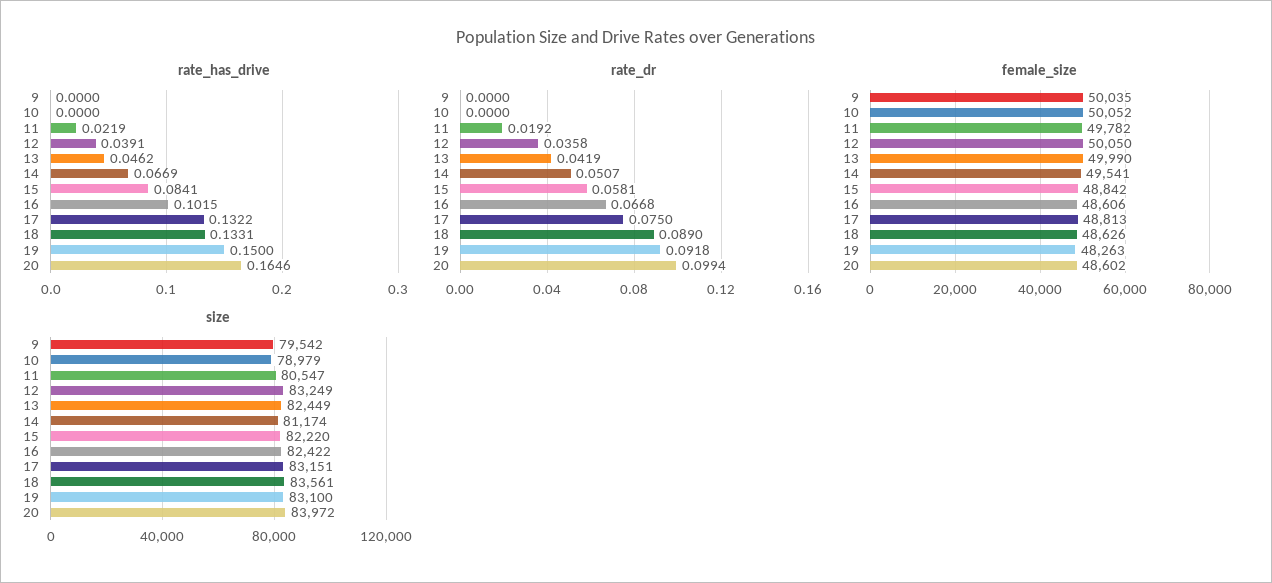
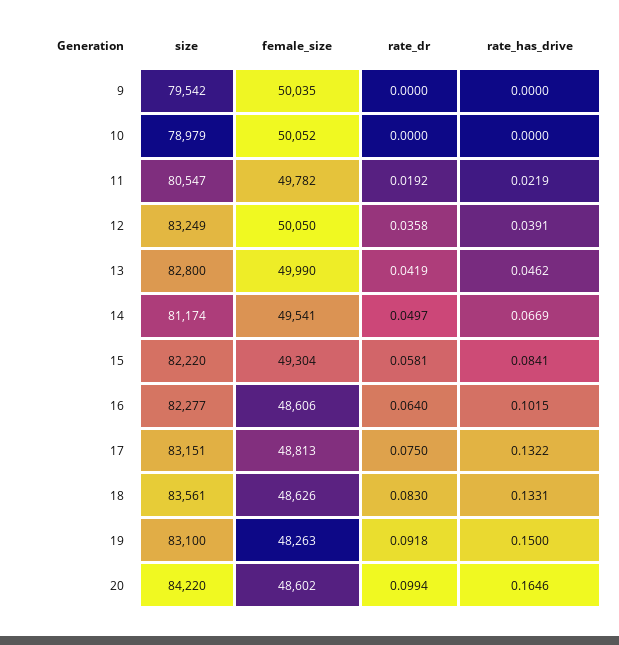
  {
    "rate_has_drive": {
      "9": 0,
      "10": 0,
      "11": 0.0219,
      "12": 0.0391,
      "13": 0.0462,
      "14": 0.0669,
      "15": 0.0841,
      "16": 0.1015,
      "17": 0.1322,
      "18": 0.1331,
      "19": 0.15,
      "20": 0.1646
    },
    "rate_dr": {
      "9": 0,
      "10": 0,
      "11": 0.0192,
      "12": 0.0358,
      "13": 0.0419,
-     "14": 0.0507,
+     "14": 0.0497,
      "15": 0.0581,
-     "16": 0.0668,
+     "16": 0.064,
      "17": 0.075,
-     "18": 0.089,
+     "18": 0.083,
      "19": 0.0918,
      "20": 0.0994
    },
    "female_size": {
      "9": 50035,
      "10": 50052,
      "11": 49782,
      "12": 50050,
      "13": 49990,
      "14": 49541,
-     "15": 48842,
+     "15": 49304,
      "16": 48606,
      "17": 48813,
      "18": 48626,
      "19": 48263,
      "20": 48602
    },
    "size": {
      "9": 79542,
      "10": 78979,
      "11": 80547,
      "12": 83249,
-     "13": 82449,
+     "13": 82800,
      "14": 81174,
      "15": 82220,
-     "16": 82422,
+     "16": 82277,
      "17": 83151,
      "18": 83561,
      "19": 83100,
-     "20": 83972
+     "20": 84220
    }
  }

